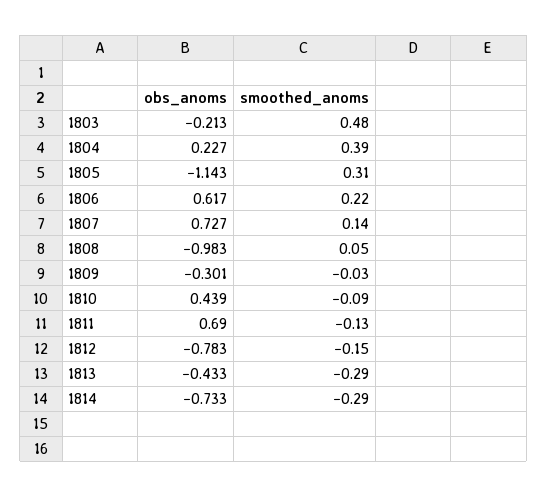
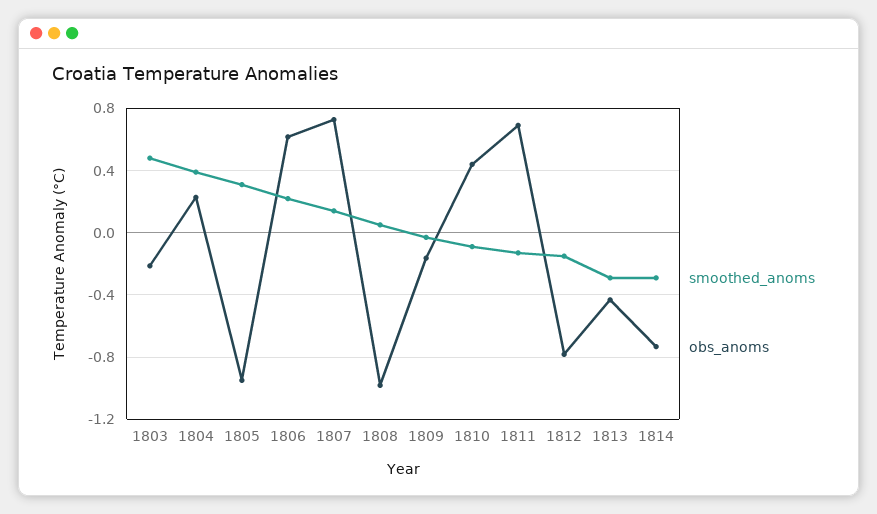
  {
    "obs_anoms": {
      "1803": -0.213,
      "1804": 0.227,
-     "1805": -1.143,
+     "1805": -0.95,
      "1806": 0.617,
      "1807": 0.727,
      "1808": -0.983,
-     "1809": -0.301,
+     "1809": -0.15,
      "1810": 0.439,
      "1811": 0.69,
      "1812": -0.783,
      "1813": -0.433,
      "1814": -0.733
    },
    "smoothed_anoms": {
      "1803": 0.48,
      "1804": 0.39,
      "1805": 0.31,
      "1806": 0.22,
      "1807": 0.14,
      "1808": 0.05,
      "1809": -0.03,
      "1810": -0.09,
      "1811": -0.13,
      "1812": -0.15,
      "1813": -0.29,
      "1814": -0.29
    }
  }

